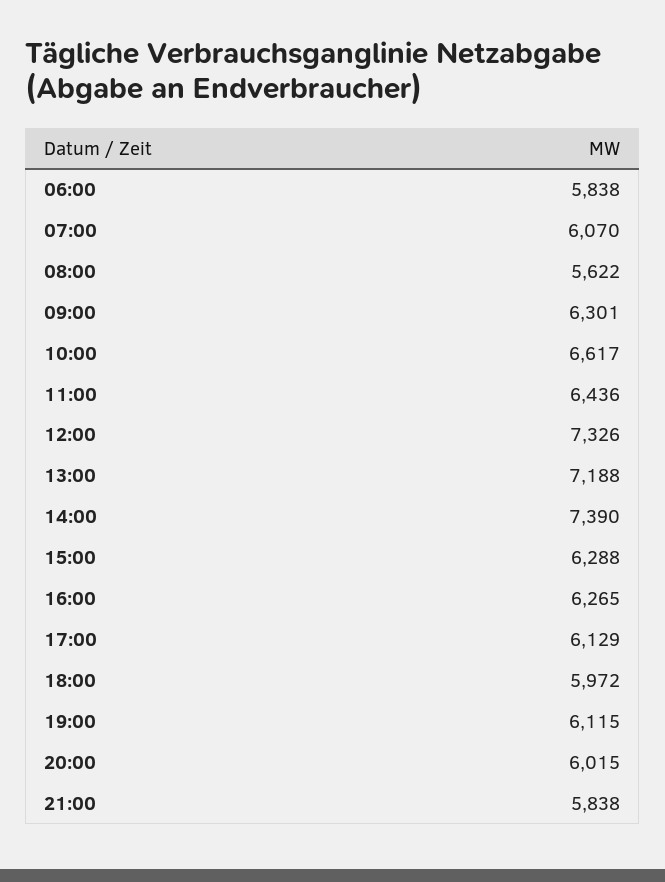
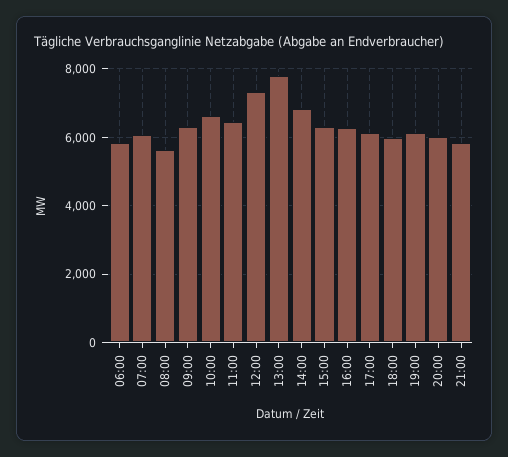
  {
    "06:00": 5838,
    "07:00": 6070,
    "08:00": 5622,
    "09:00": 6301,
    "10:00": 6617,
    "11:00": 6436,
    "12:00": 7326,
-   "13:00": 7188,
+   "13:00": 7800,
-   "14:00": 7390,
+   "14:00": 6800,
    "15:00": 6288,
    "16:00": 6265,
    "17:00": 6129,
    "18:00": 5972,
    "19:00": 6115,
    "20:00": 6015,
    "21:00": 5838
  }

